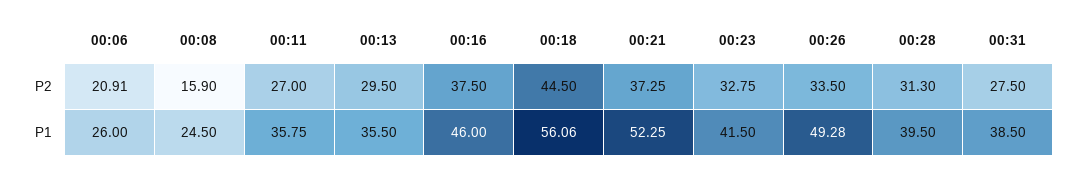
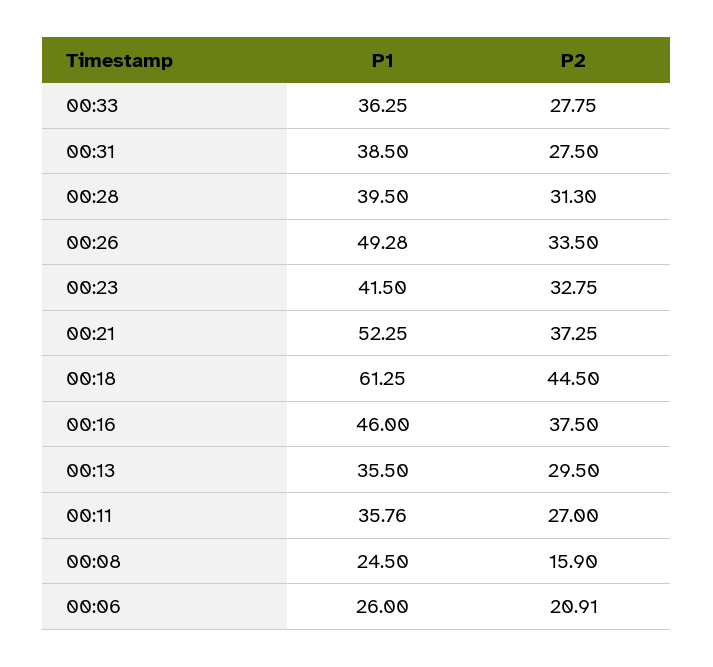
  {
    "00:06": {
      "P2": 20.91,
      "P1": 26
    },
    "00:08": {
      "P2": 15.9,
      "P1": 24.5
    },
    "00:11": {
      "P2": 27,
-     "P1": 35.75
+     "P1": 35.76
    },
    "00:13": {
      "P2": 29.5,
      "P1": 35.5
    },
    "00:16": {
      "P2": 37.5,
      "P1": 46
    },
    "00:18": {
      "P2": 44.5,
-     "P1": 56.06
+     "P1": 61.25
    },
    "00:21": {
      "P2": 37.25,
      "P1": 52.25
    },
    "00:23": {
      "P2": 32.75,
      "P1": 41.5
    },
    "00:26": {
      "P2": 33.5,
      "P1": 49.28
    },
    "00:28": {
      "P2": 31.3,
      "P1": 39.5
    },
    "00:31": {
      "P2": 27.5,
      "P1": 38.5
-   }
+   },
+   "00:33": {
+     "P1": 36.25,
+     "P2": 27.75
+   }
  }

